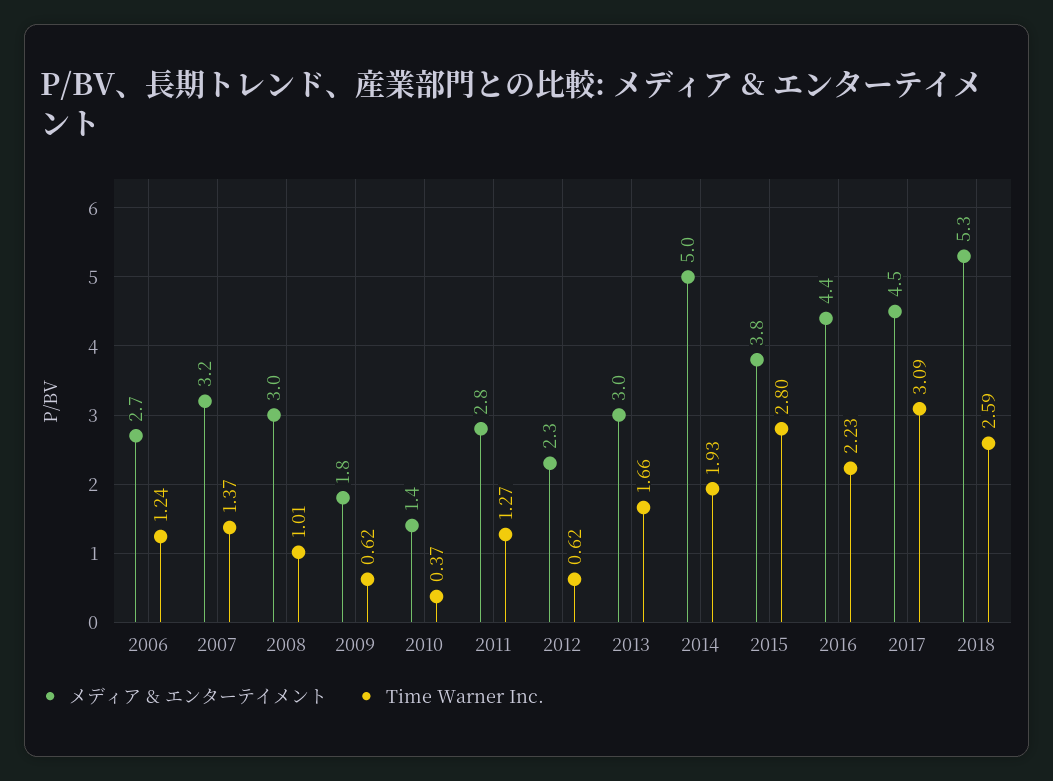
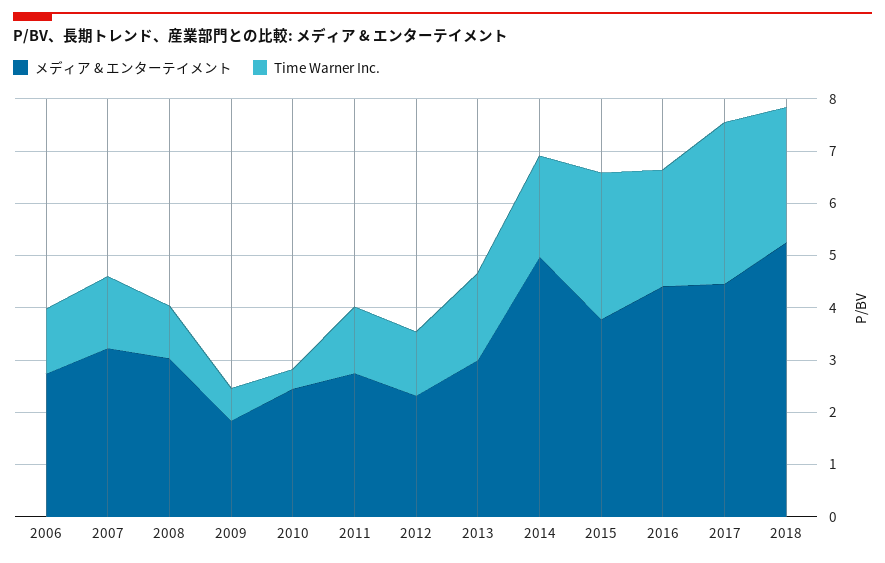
  {
    "メディア & エンターテイメント": {
      "2006": 2.7,
      "2007": 3.2,
      "2008": 3,
      "2009": 1.8,
-     "2010": 1.4,
+     "2010": 2.4,
      "2011": 2.8,
      "2012": 2.3,
      "2013": 3,
      "2014": 5,
      "2015": 3.8,
      "2016": 4.4,
      "2017": 4.5,
      "2018": 5.3
    },
    "Time Warner Inc.": {
      "2006": 1.24,
      "2007": 1.37,
      "2008": 1.01,
      "2009": 0.62,
      "2010": 0.37,
      "2011": 1.27,
-     "2012": 0.62,
+     "2012": 1.2,
      "2013": 1.66,
      "2014": 1.93,
      "2015": 2.8,
      "2016": 2.23,
      "2017": 3.09,
      "2018": 2.59
    }
  }

